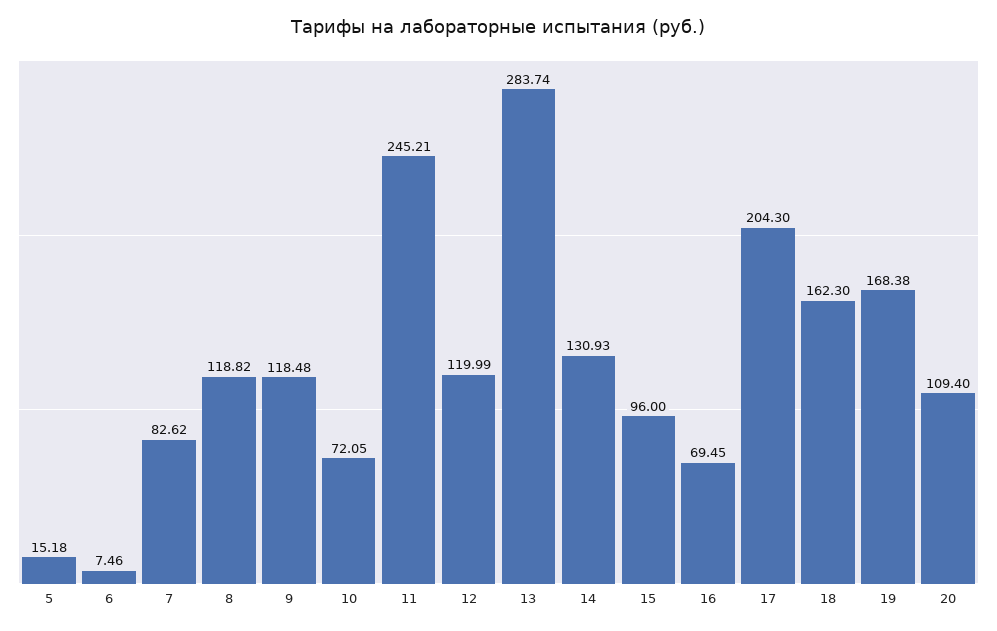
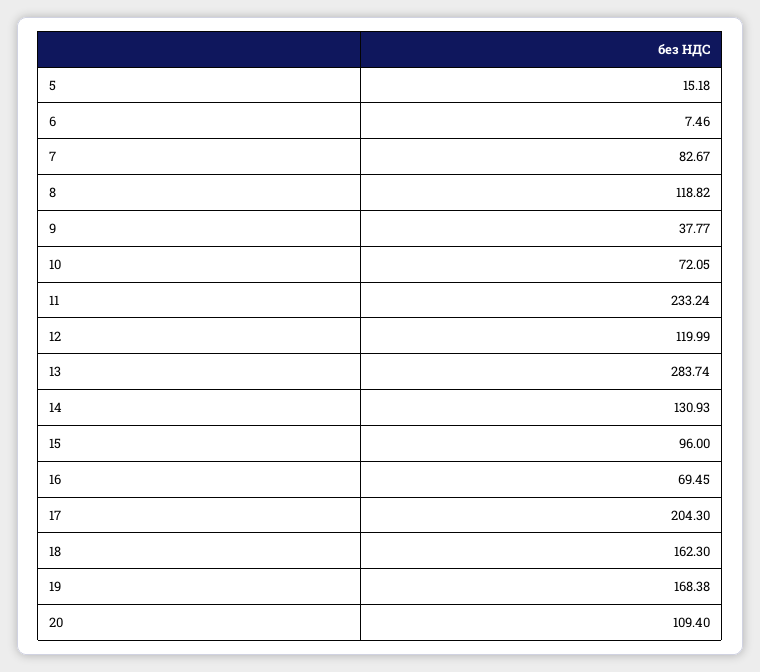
  {
    "5": 15.18,
    "6": 7.46,
-   "7": 82.62,
+   "7": 82.67,
    "8": 118.82,
-   "9": 118.48,
+   "9": 37.77,
    "10": 72.05,
-   "11": 245.21,
+   "11": 233.24,
    "12": 119.99,
    "13": 283.74,
    "14": 130.93,
    "15": 96,
    "16": 69.45,
    "17": 204.3,
    "18": 162.3,
    "19": 168.38,
    "20": 109.4
  }

